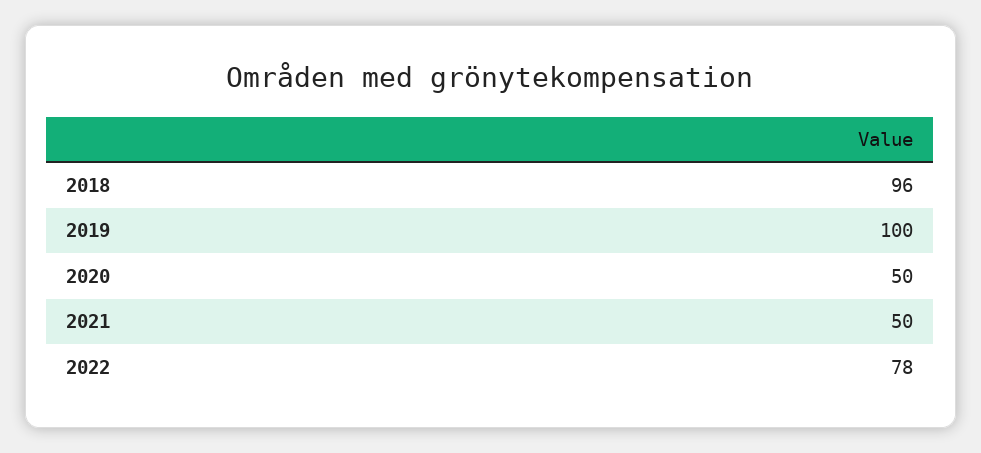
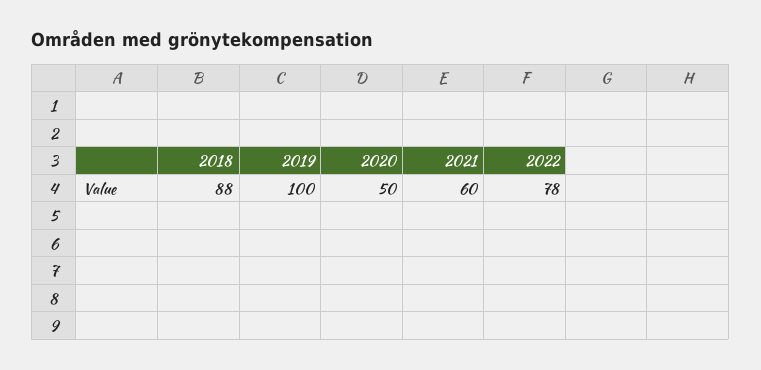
  {
-   "2018": 96,
+   "2018": 88,
    "2019": 100,
    "2020": 50,
-   "2021": 50,
+   "2021": 60,
    "2022": 78
  }

